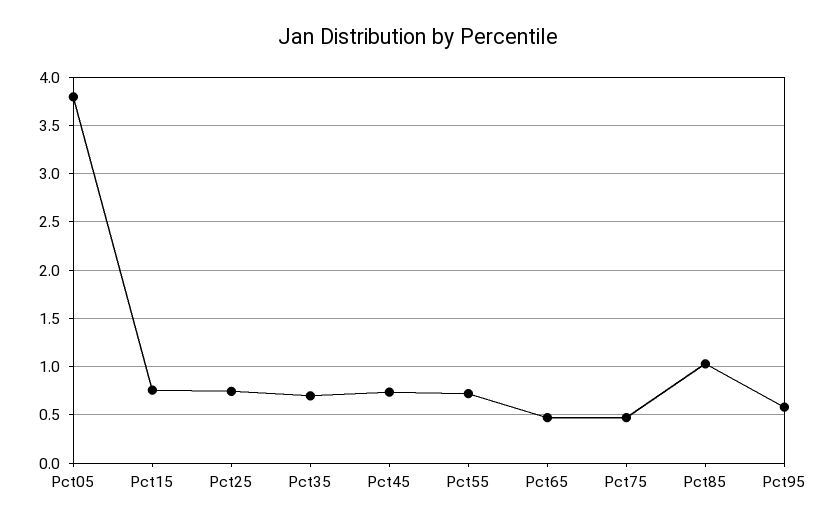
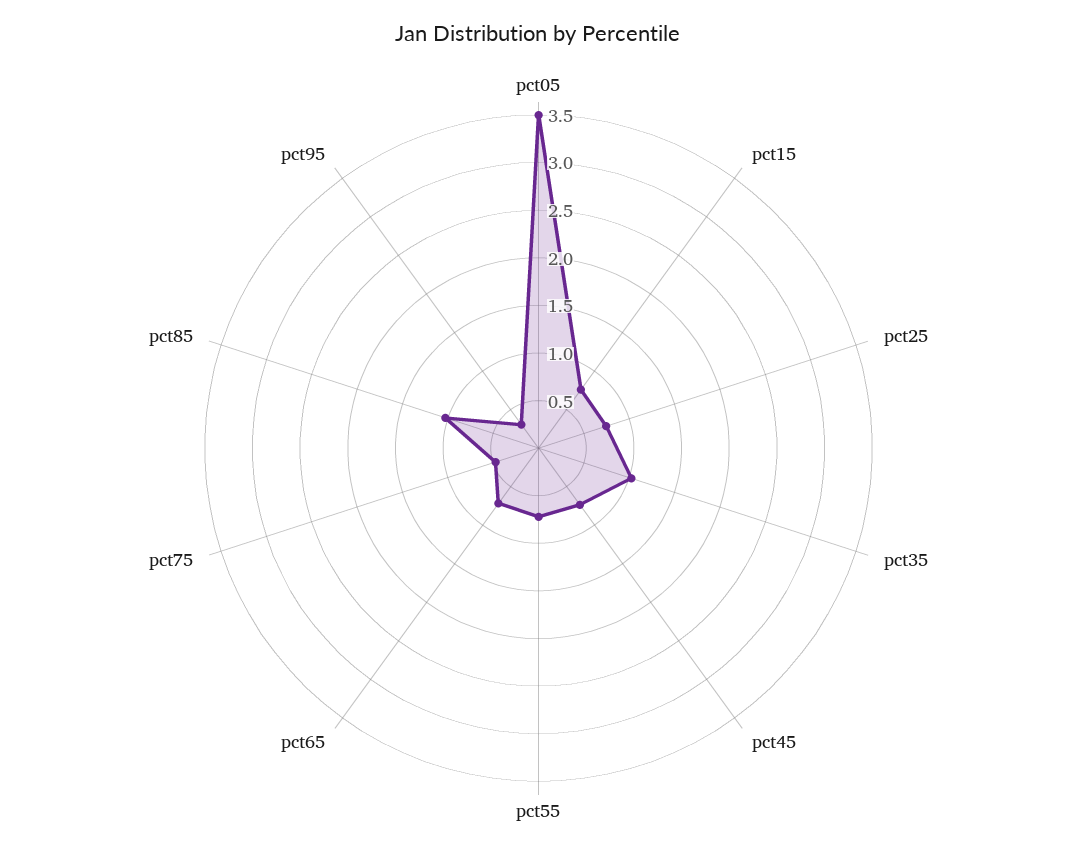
  {
-   "Pct05": 3.8,
+   "Pct05": 3.5,
    "Pct15": 0.8,
    "Pct25": 0.7,
-   "Pct35": 0.7,
+   "Pct35": 1,
    "Pct45": 0.7,
    "Pct55": 0.7,
-   "Pct65": 0.5,
+   "Pct65": 0.7,
    "Pct75": 0.5,
    "Pct85": 1,
-   "Pct95": 0.6
+   "Pct95": 0.3
  }

